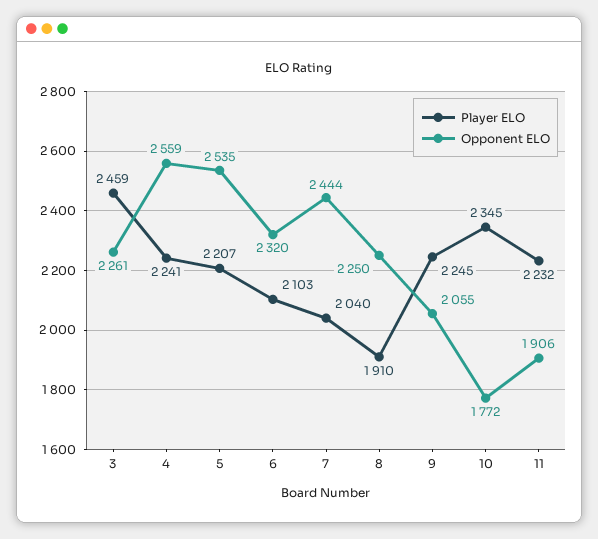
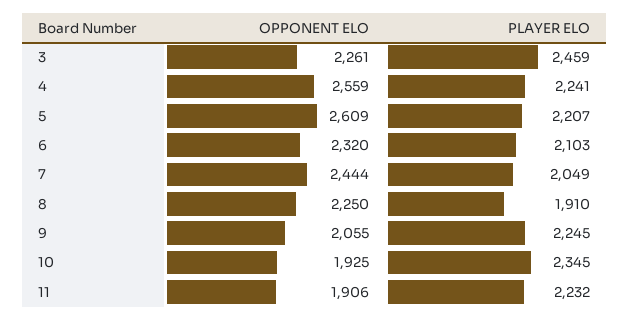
  {
    "Player ELO": {
      "3": 2459,
      "4": 2241,
      "5": 2207,
      "6": 2103,
-     "7": 2040,
+     "7": 2049,
      "8": 1910,
      "9": 2245,
      "10": 2345,
      "11": 2232
    },
    "Opponent ELO": {
      "3": 2261,
      "4": 2559,
-     "5": 2535,
+     "5": 2609,
      "6": 2320,
      "7": 2444,
      "8": 2250,
      "9": 2055,
-     "10": 1772,
+     "10": 1925,
      "11": 1906
    }
  }

